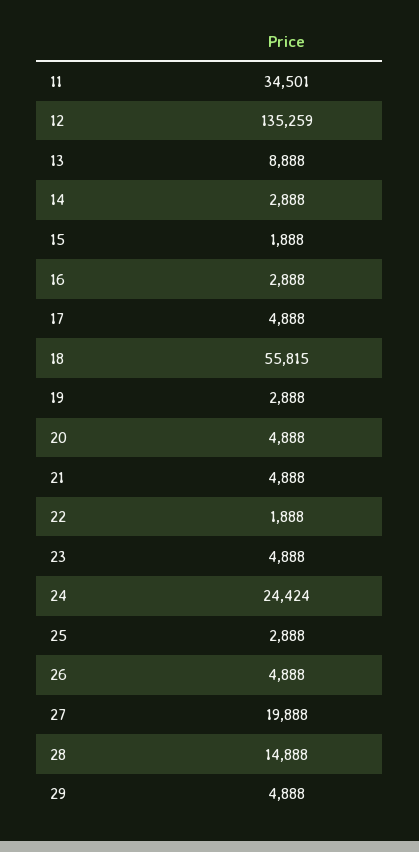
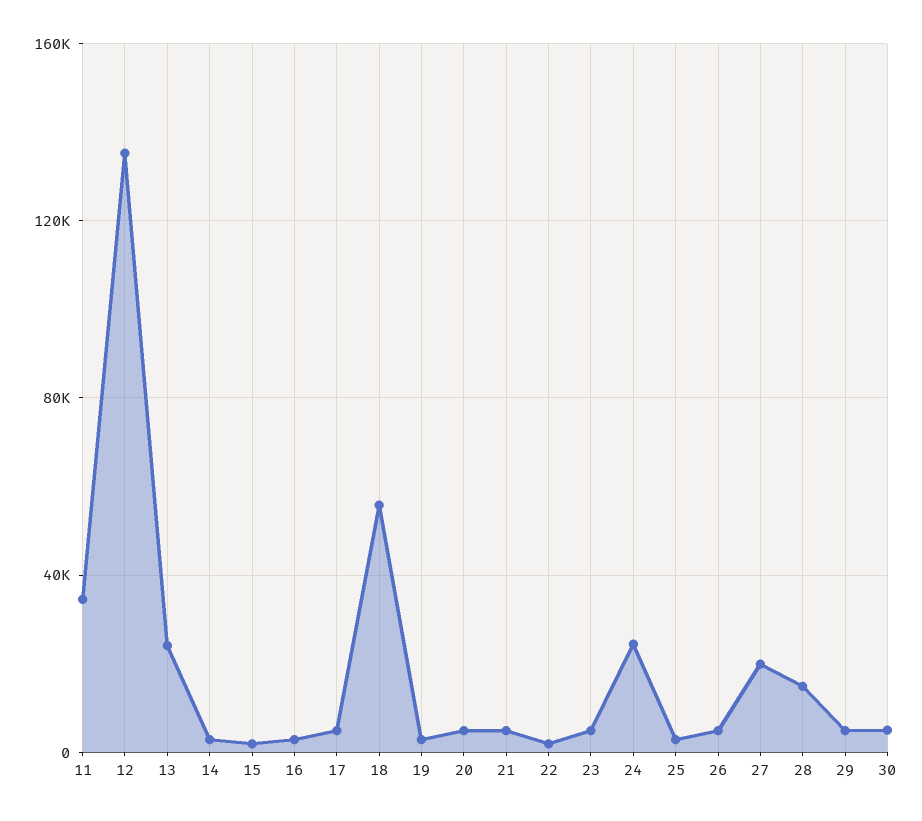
  {
    "11": 34501,
    "12": 135259,
-   "13": 8888,
+   "13": 25000,
    "14": 2888,
    "15": 1888,
    "16": 2888,
    "17": 4888,
    "18": 55815,
    "19": 2888,
    "20": 4888,
    "21": 4888,
    "22": 1888,
    "23": 4888,
    "24": 24424,
    "25": 2888,
    "26": 4888,
    "27": 19888,
    "28": 14888,
-   "29": 4888
+   "29": 4888,
+   "30": 5000
  }

